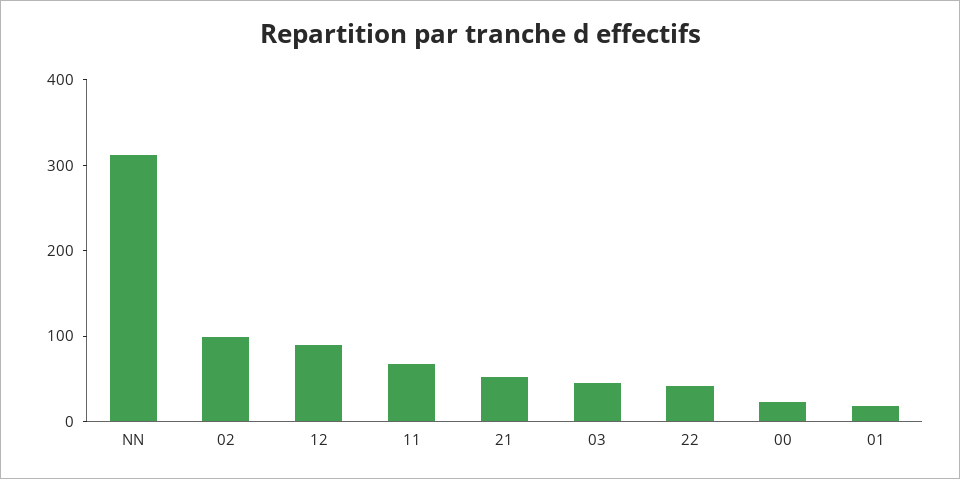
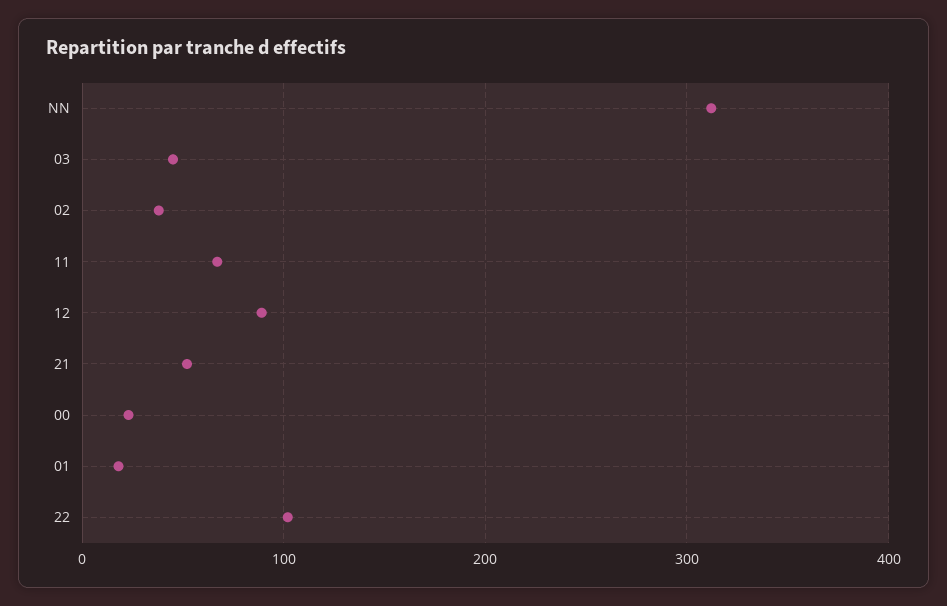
  {
    "NN": 310,
-   "02": 100,
+   "02": 40,
    "12": 90,
    "11": 70,
    "21": 50,
    "03": 50,
-   "22": 40,
+   "22": 100,
    "00": 20,
    "01": 20
  }

